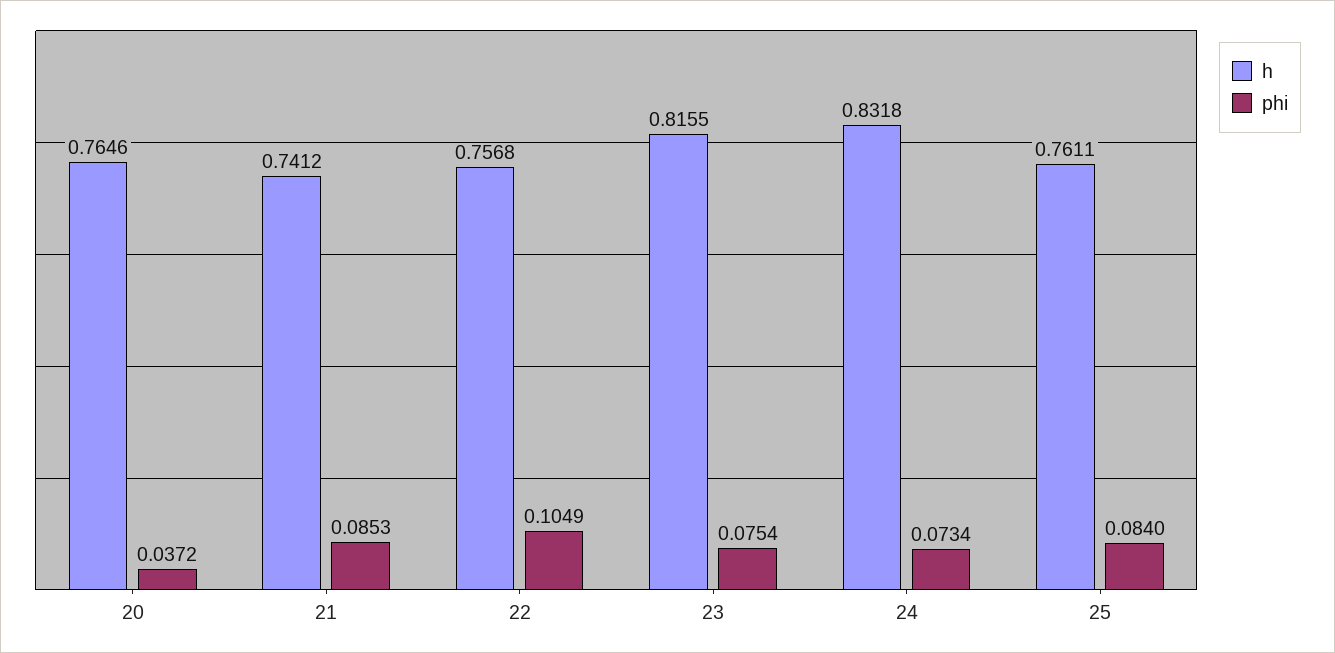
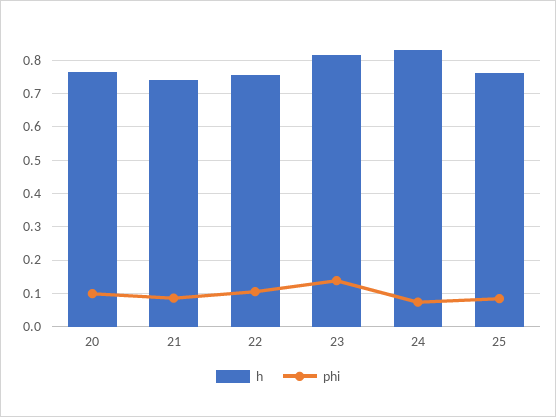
  {
    "h": {
      "20": 0.7646,
      "21": 0.7412,
      "22": 0.7568,
      "23": 0.8155,
      "24": 0.8318,
      "25": 0.7611
    },
    "phi": {
-     "20": 0.0372,
+     "20": 0.1,
      "21": 0.0853,
      "22": 0.1049,
-     "23": 0.0754,
+     "23": 0.14,
      "24": 0.0734,
      "25": 0.084
    }
  }

